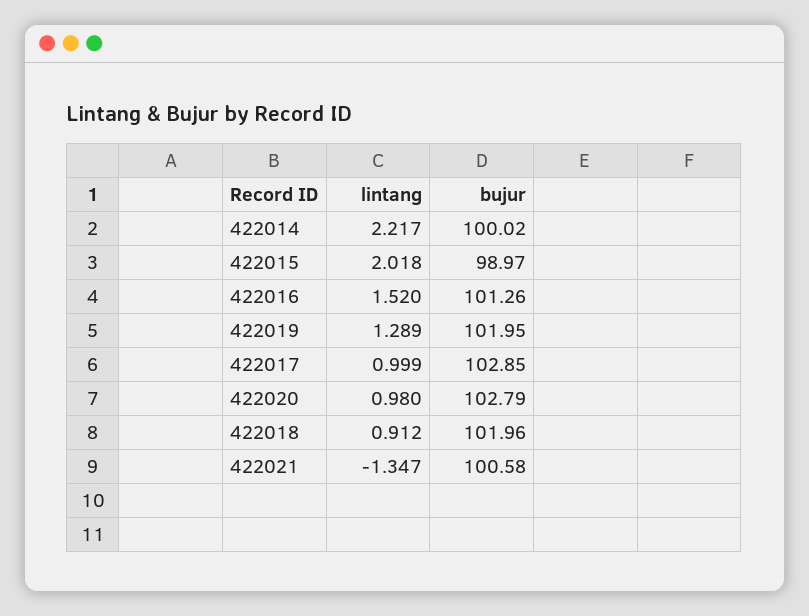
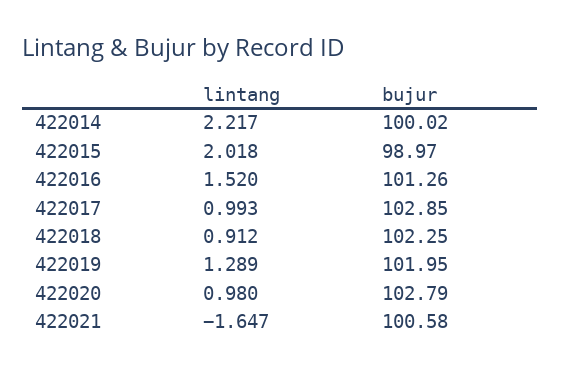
  {
    "lintang": {
      "422014": 2.217,
      "422015": 2.018,
      "422016": 1.52,
      "422019": 1.289,
-     "422017": 0.999,
+     "422017": 0.993,
      "422020": 0.98,
      "422018": 0.912,
-     "422021": -1.347
+     "422021": -1.647
    },
    "bujur": {
      "422014": 100.02,
      "422015": 98.97,
      "422016": 101.26,
      "422019": 101.95,
      "422017": 102.85,
      "422020": 102.79,
-     "422018": 101.96,
+     "422018": 102.25,
      "422021": 100.58
    }
  }

